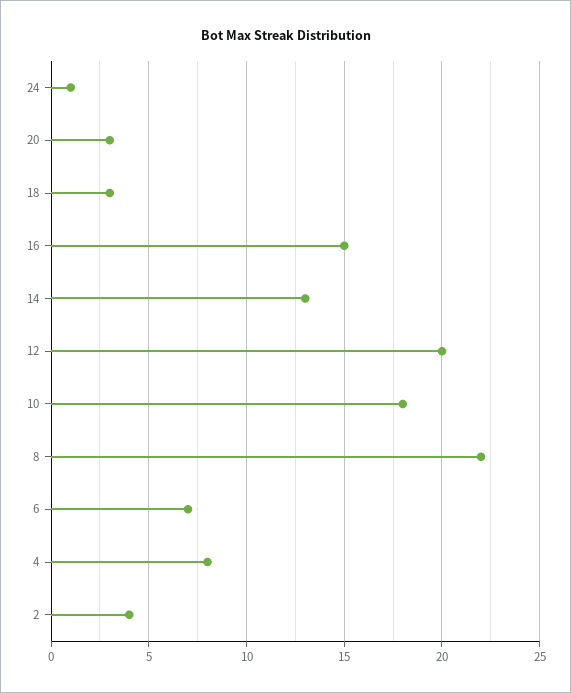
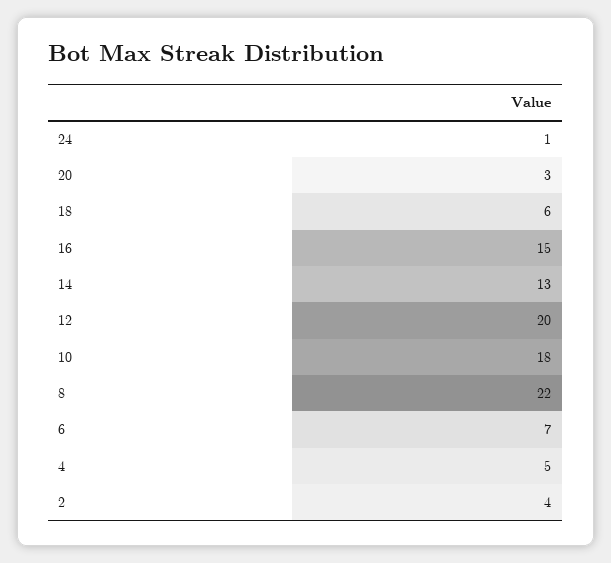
  {
    "24": 1,
    "20": 3,
-   "18": 3,
+   "18": 6,
    "16": 15,
    "14": 13,
    "12": 20,
    "10": 18,
    "8": 22,
    "6": 7,
-   "4": 8,
+   "4": 5,
    "2": 4
  }

